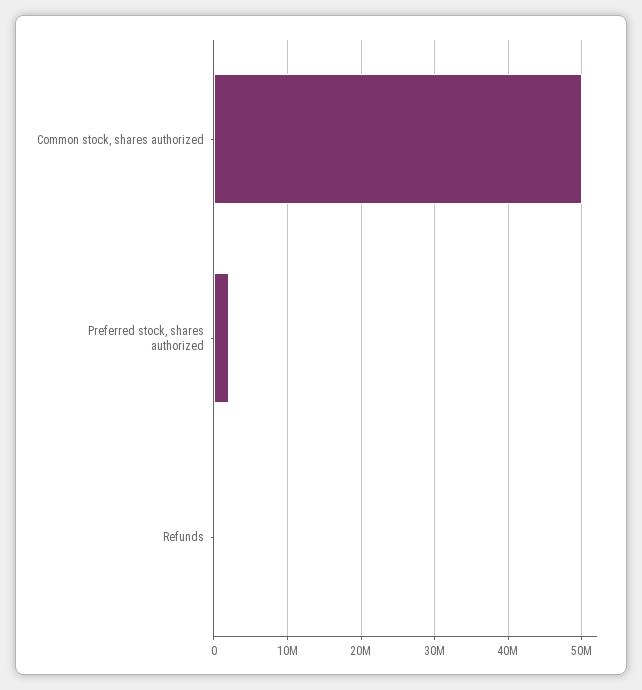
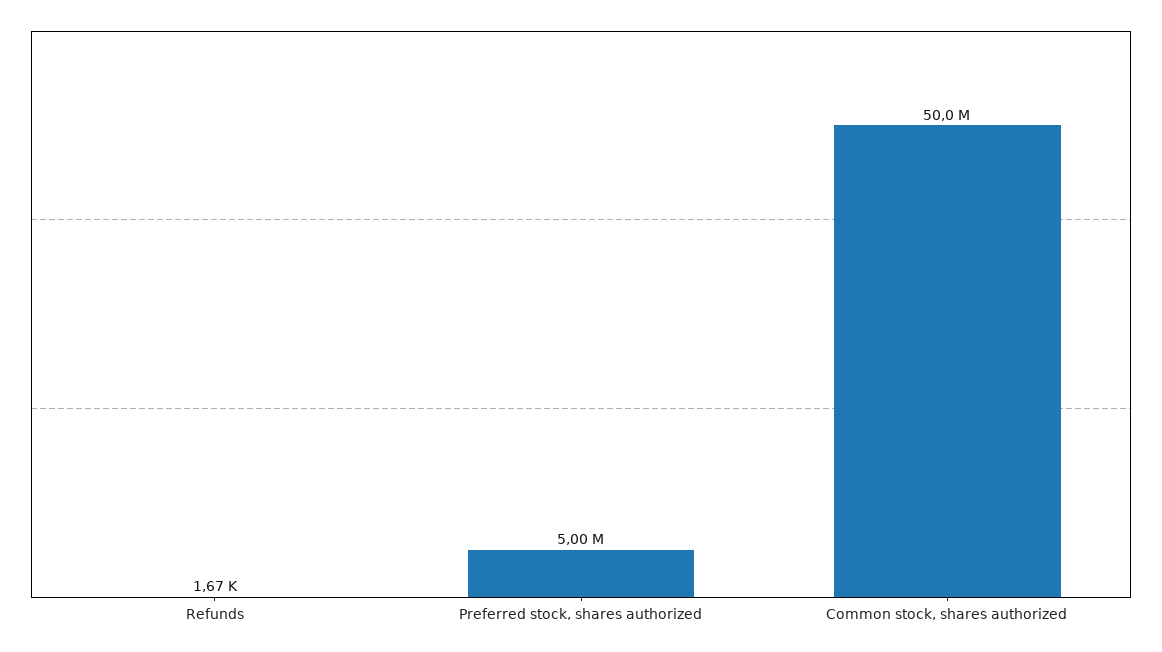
  {
    "Common stock, shares authorized": 50000000,
-   "Preferred stock, shares authorized": 2000000,
+   "Preferred stock, shares authorized": 5000000,
    "Refunds": 1670
  }

